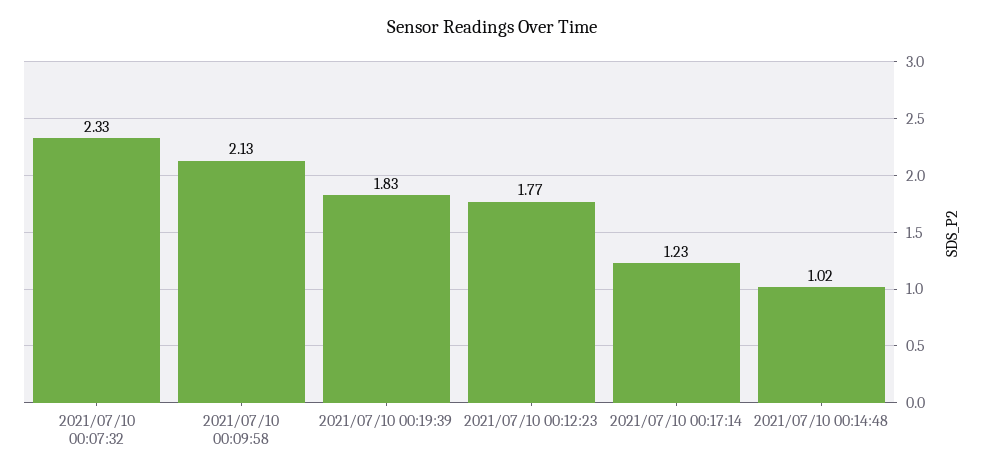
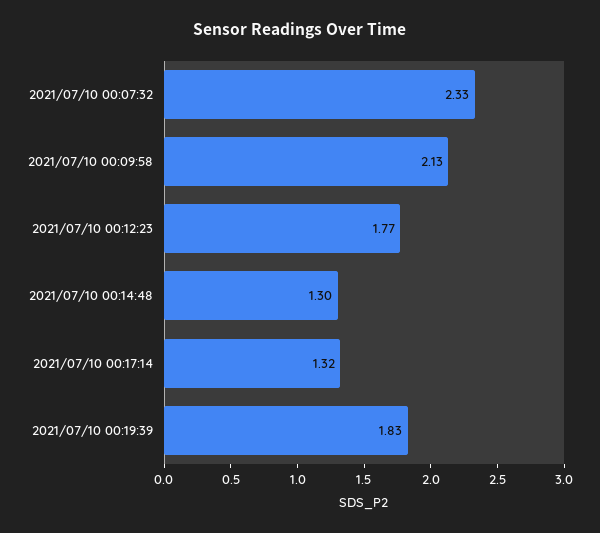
  {
    "2021/07/10 00:07:32": 2.33,
    "2021/07/10 00:09:58": 2.13,
    "2021/07/10 00:19:39": 1.83,
    "2021/07/10 00:12:23": 1.77,
-   "2021/07/10 00:17:14": 1.23,
+   "2021/07/10 00:17:14": 1.32,
-   "2021/07/10 00:14:48": 1.02
+   "2021/07/10 00:14:48": 1.3
  }

